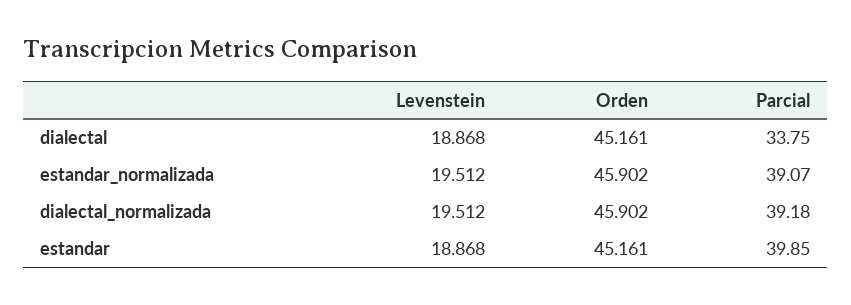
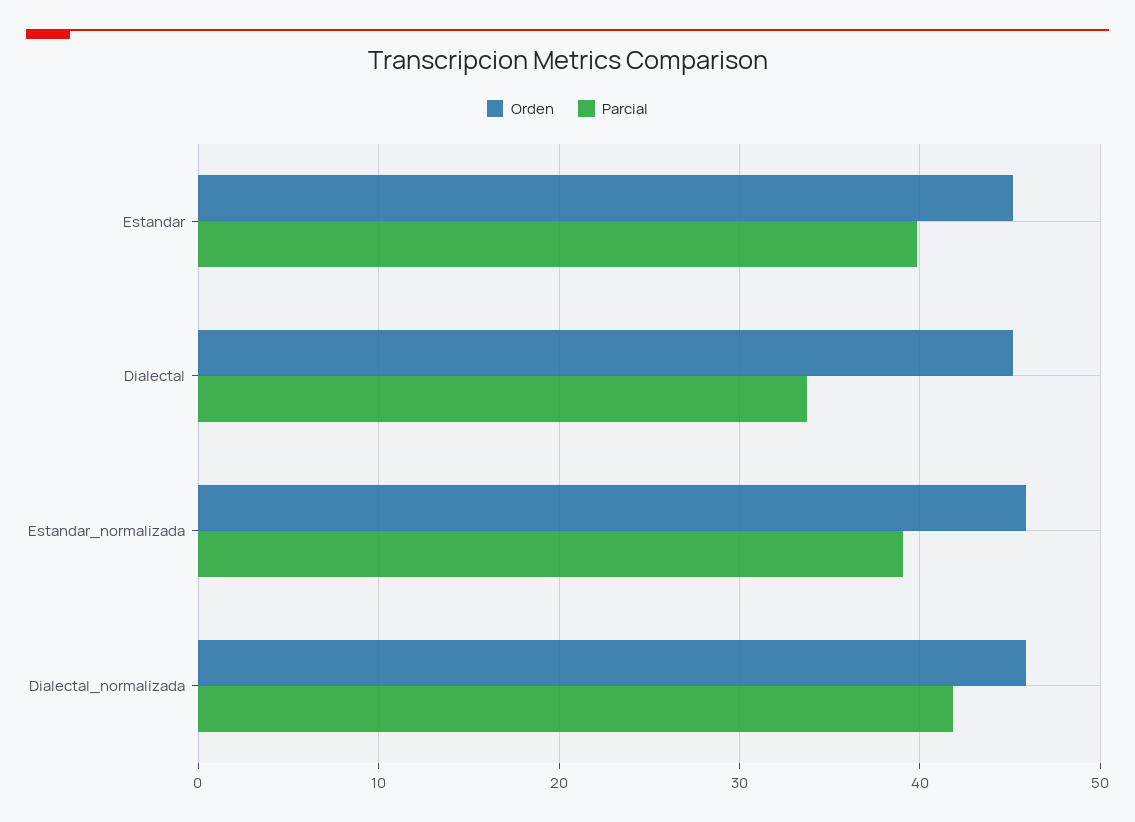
  {
-   "Levenstein": {
-     "dialectal": 18.868,
-     "estandar_normalizada": 19.512,
-     "dialectal_normalizada": 19.512,
-     "estandar": 18.868
-   },
    "Orden": {
      "dialectal": 45.161,
      "estandar_normalizada": 45.902,
      "dialectal_normalizada": 45.902,
      "estandar": 45.161
    },
    "Parcial": {
      "dialectal": 33.75,
      "estandar_normalizada": 39.07,
-     "dialectal_normalizada": 39.18,
+     "dialectal_normalizada": 42,
      "estandar": 39.85
    }
  }

